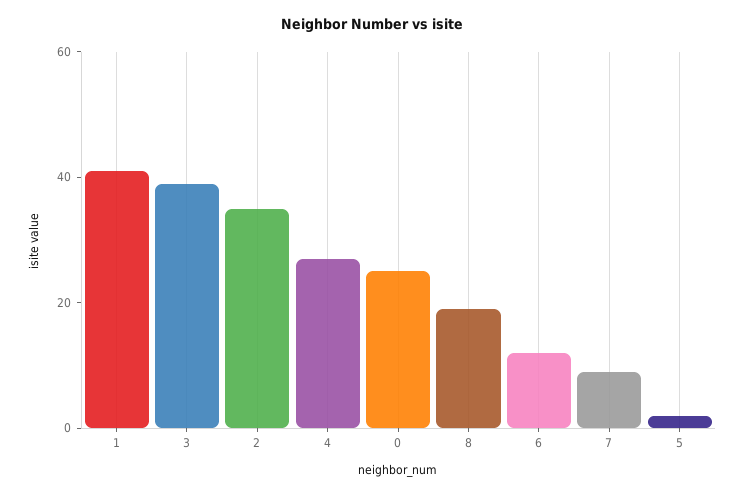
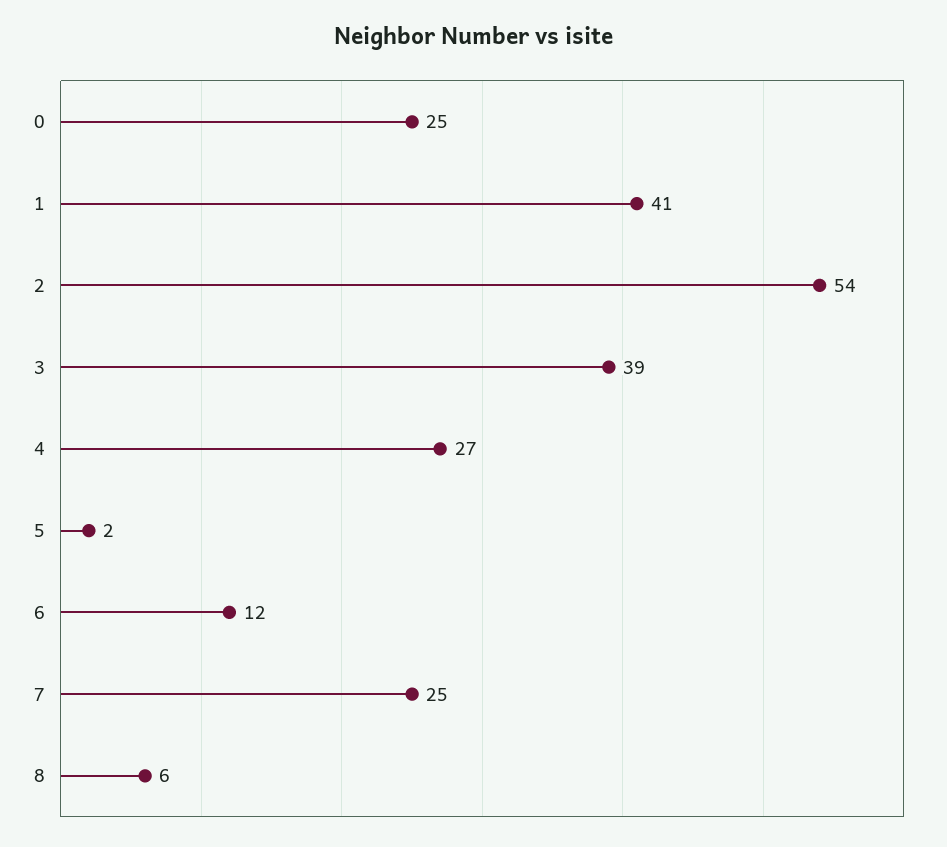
  {
    "1": 41,
    "3": 39,
-   "2": 35,
+   "2": 54,
    "4": 27,
    "0": 25,
-   "8": 20,
+   "8": 6,
    "6": 12,
-   "7": 10,
+   "7": 25,
    "5": 2
  }

